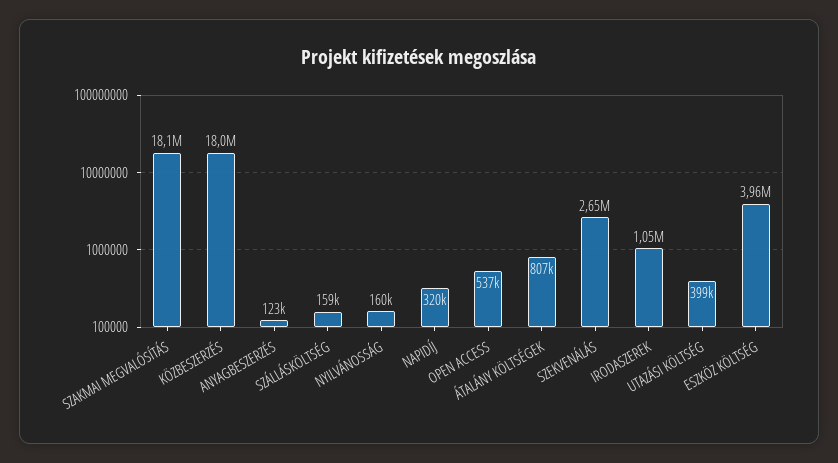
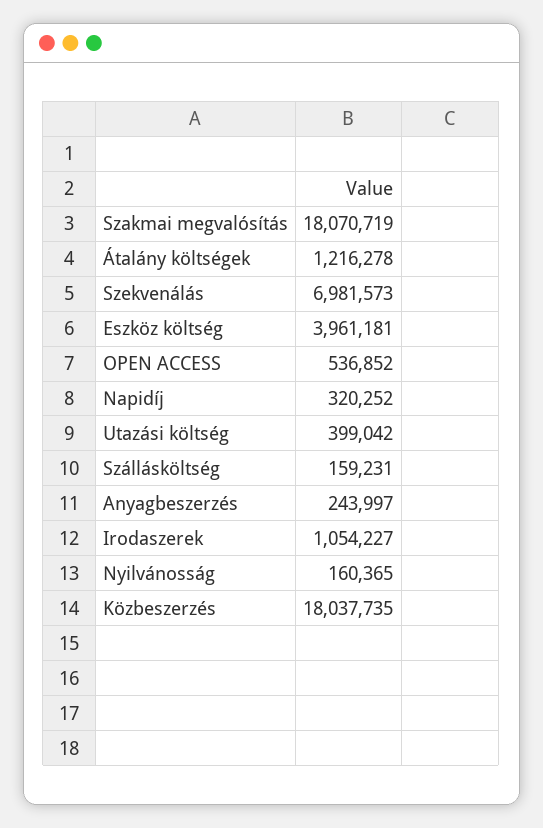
  {
    "SZAKMAI MEGVALÓSÍTÁS": 18070719,
    "KÖZBESZERZÉS": 18037735,
-   "ANYAGBESZERZÉS": 123000,
+   "ANYAGBESZERZÉS": 243997,
    "SZÁLLÁSKÖLTSÉG": 159231,
    "NYILVÁNOSSÁG": 160365,
    "NAPIDÍJ": 320252,
    "OPEN ACCESS": 536852,
-   "ÁTALÁNY KÖLTSÉGEK": 807000,
+   "ÁTALÁNY KÖLTSÉGEK": 1216278,
-   "SZEKVENÁLÁS": 2650000,
+   "SZEKVENÁLÁS": 6981573,
    "IRODASZEREK": 1054227,
    "UTAZÁSI KÖLTSÉG": 399042,
    "ESZKÖZ KÖLTSÉG": 3961181
  }

